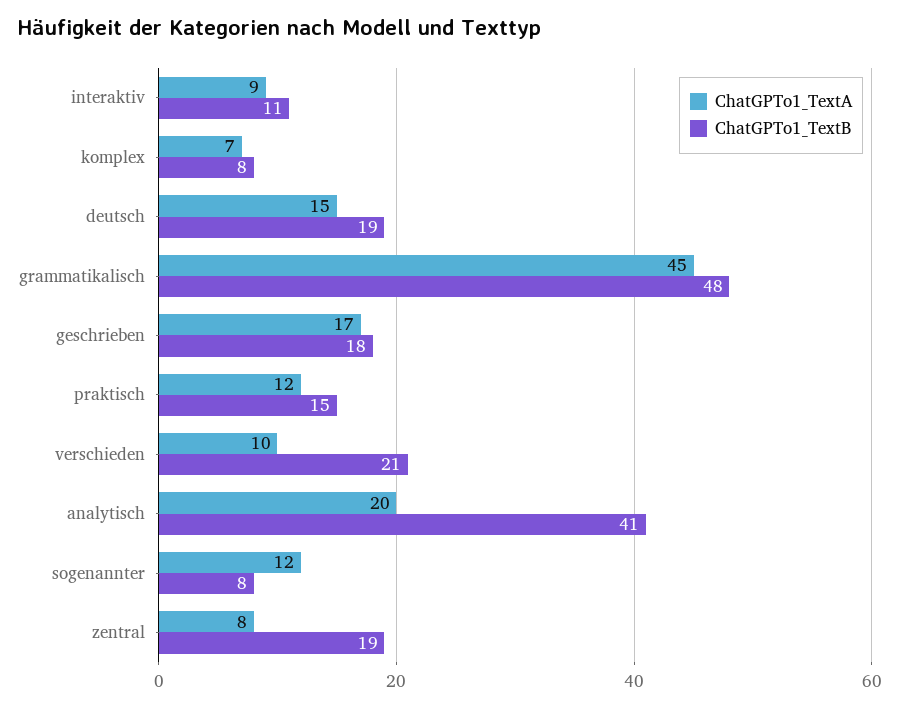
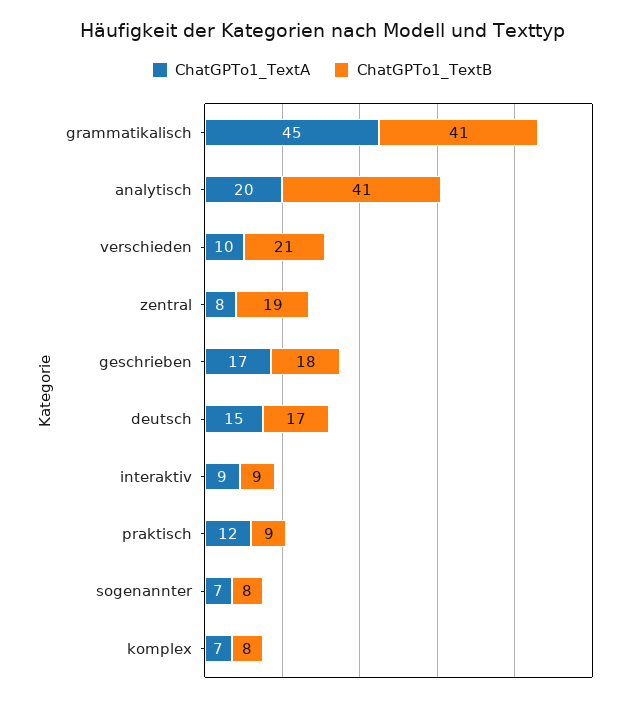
  {
    "ChatGPTo1_TextA": {
      "interaktiv": 9,
      "komplex": 7,
      "deutsch": 15,
      "grammatikalisch": 45,
      "geschrieben": 17,
      "praktisch": 12,
      "verschieden": 10,
      "analytisch": 20,
-     "sogenannter": 12,
+     "sogenannter": 7,
      "zentral": 8
    },
    "ChatGPTo1_TextB": {
-     "interaktiv": 11,
+     "interaktiv": 9,
      "komplex": 8,
-     "deutsch": 19,
+     "deutsch": 17,
-     "grammatikalisch": 48,
+     "grammatikalisch": 41,
      "geschrieben": 18,
-     "praktisch": 15,
+     "praktisch": 9,
      "verschieden": 21,
      "analytisch": 41,
      "sogenannter": 8,
      "zentral": 19
    }
  }

